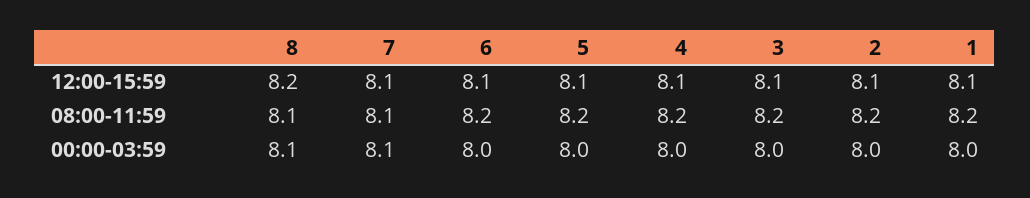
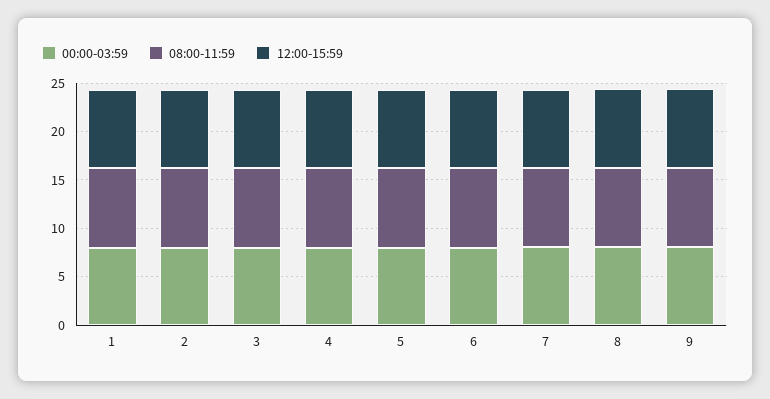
  {
    "12:00-15:59": {
      "8": 8.2,
      "7": 8.1,
      "6": 8.1,
      "5": 8.1,
      "4": 8.1,
      "3": 8.1,
      "2": 8.1,
-     "1": 8.1
+     "1": 8.1,
+     "9": 8
    },
    "08:00-11:59": {
      "8": 8.1,
      "7": 8.1,
      "6": 8.2,
      "5": 8.2,
      "4": 8.2,
      "3": 8.2,
      "2": 8.2,
-     "1": 8.2
+     "1": 8.2,
+     "9": 8
    },
    "00:00-03:59": {
      "8": 8.1,
      "7": 8.1,
      "6": 8,
      "5": 8,
      "4": 8,
      "3": 8,
      "2": 8,
-     "1": 8
+     "1": 8,
+     "9": 8
    }
  }

